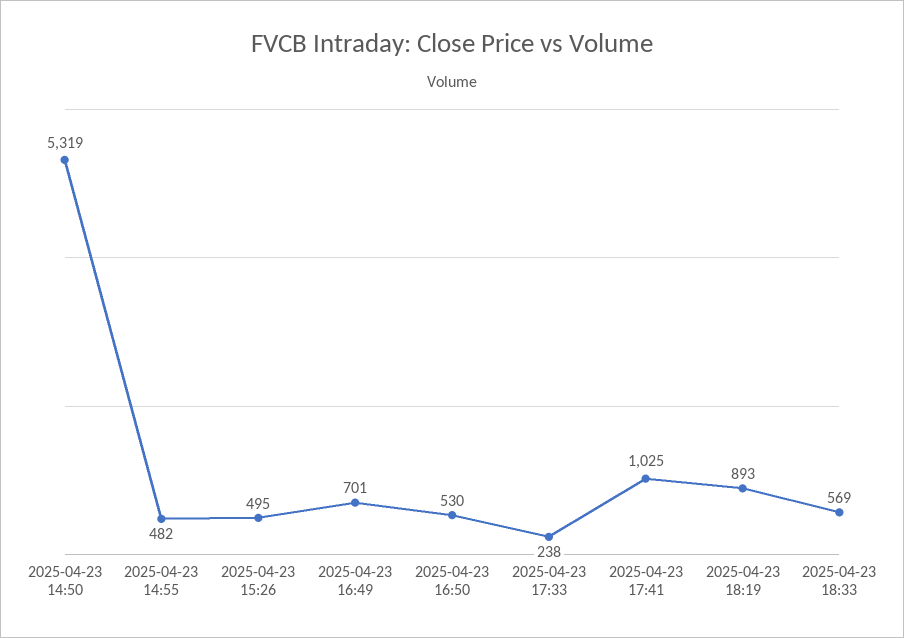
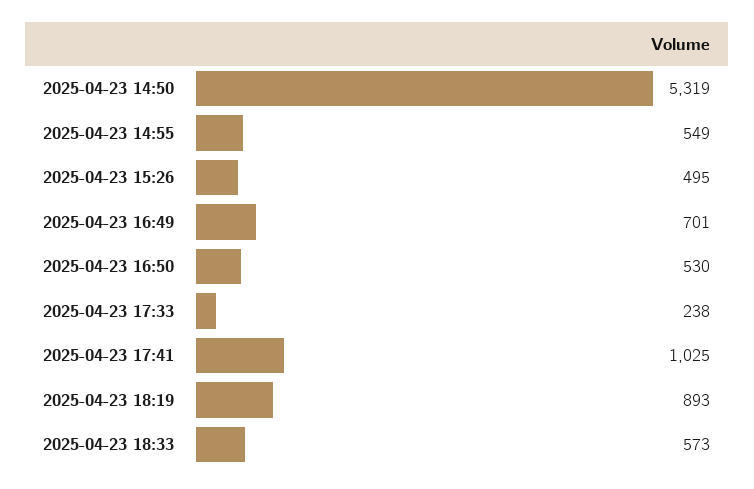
  {
    "2025-04-23 14:50": 5319,
-   "2025-04-23 14:55": 482,
+   "2025-04-23 14:55": 549,
    "2025-04-23 15:26": 495,
    "2025-04-23 16:49": 701,
    "2025-04-23 16:50": 530,
    "2025-04-23 17:33": 238,
    "2025-04-23 17:41": 1025,
    "2025-04-23 18:19": 893,
-   "2025-04-23 18:33": 569
+   "2025-04-23 18:33": 573
  }

